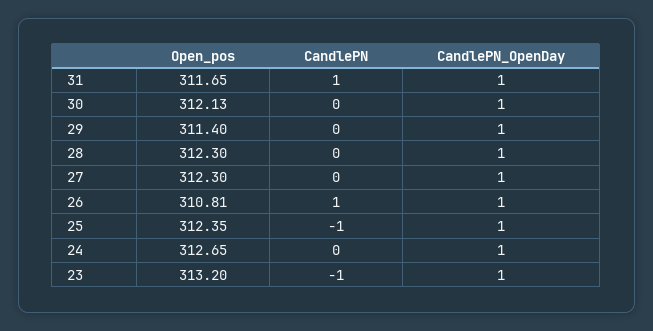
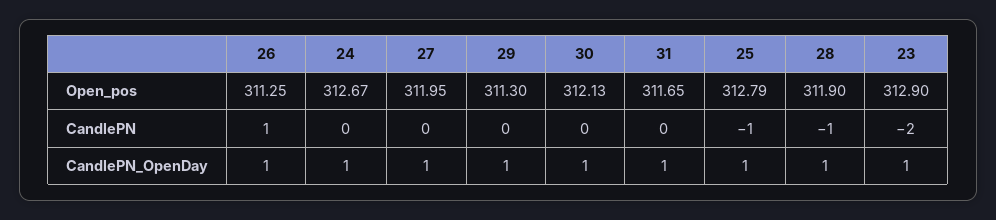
  {
    "Open_pos": {
      "31": 311.65,
      "30": 312.13,
-     "29": 311.4,
+     "29": 311.3,
-     "28": 312.3,
+     "28": 311.9,
-     "27": 312.3,
+     "27": 311.95,
-     "26": 310.81,
+     "26": 311.25,
-     "25": 312.35,
+     "25": 312.79,
-     "24": 312.65,
+     "24": 312.67,
-     "23": 313.2
+     "23": 312.9
    },
    "CandlePN": {
-     "31": 1,
+     "31": 0,
      "30": 0,
      "29": 0,
-     "28": 0,
+     "28": -1,
      "27": 0,
      "26": 1,
      "25": -1,
      "24": 0,
-     "23": -1
+     "23": -2
    },
    "CandlePN_OpenDay": {
      "31": 1,
      "30": 1,
      "29": 1,
      "28": 1,
      "27": 1,
      "26": 1,
      "25": 1,
      "24": 1,
      "23": 1
    }
  }

